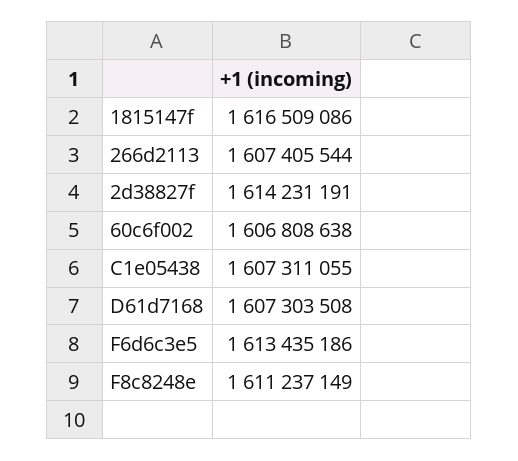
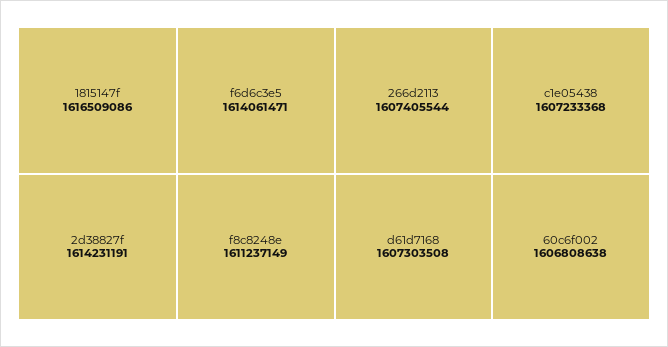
  {
    "1815147f": 1616509086,
    "266d2113": 1607405544,
    "2d38827f": 1614231191,
    "60c6f002": 1606808638,
-   "C1e05438": 1607311055,
+   "C1e05438": 1607233368,
    "D61d7168": 1607303508,
-   "F6d6c3e5": 1613435186,
+   "F6d6c3e5": 1614061471,
    "F8c8248e": 1611237149
  }

